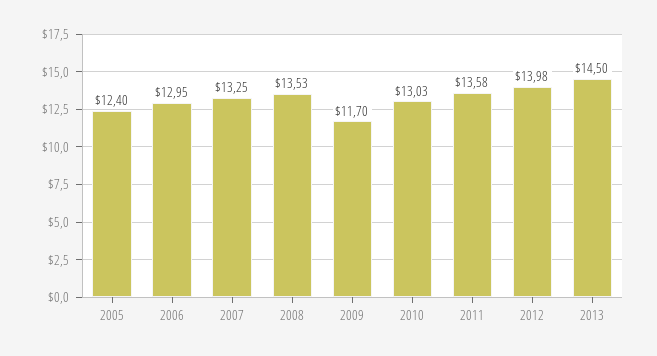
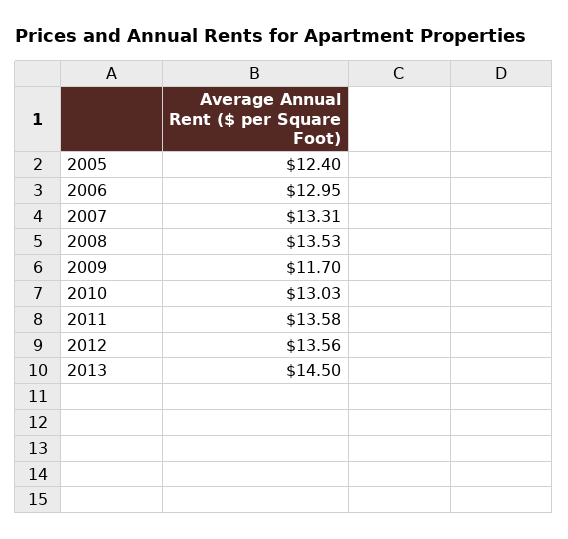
  {
    "2005": 12.4,
    "2006": 12.95,
-   "2007": 13.25,
+   "2007": 13.31,
    "2008": 13.53,
    "2009": 11.7,
    "2010": 13.03,
    "2011": 13.58,
-   "2012": 13.98,
+   "2012": 13.56,
    "2013": 14.5
  }

